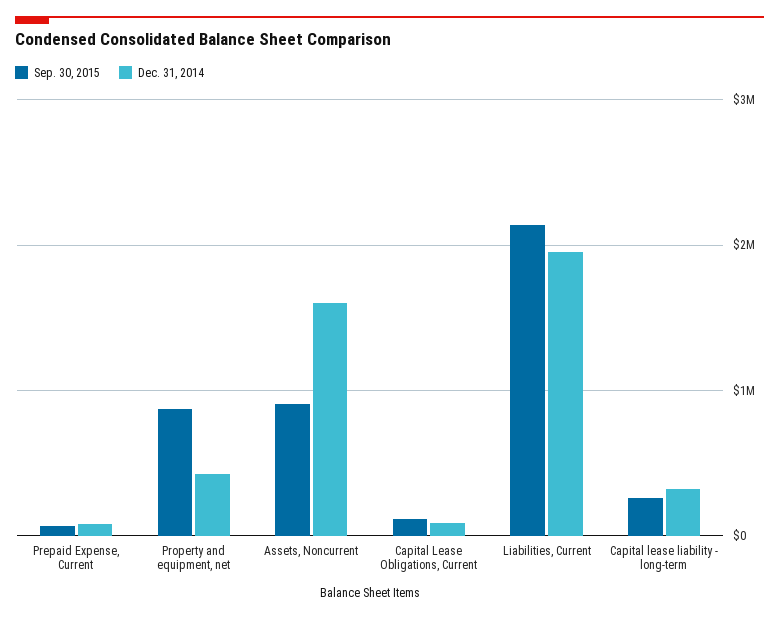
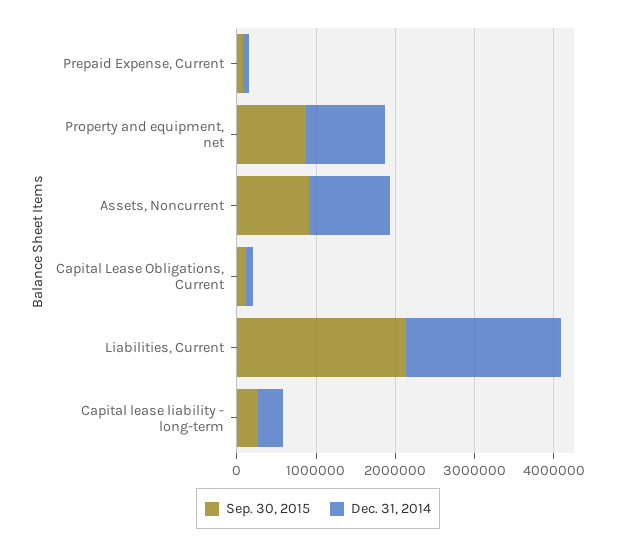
  {
    "Sep. 30, 2015": {
      "Prepaid Expense, Current": 100000,
      "Property and equipment, net": 900000,
      "Assets, Noncurrent": 900000,
      "Capital Lease Obligations, Current": 100000,
      "Liabilities, Current": 2100000,
      "Capital lease liability - long-term": 300000
    },
    "Dec. 31, 2014": {
      "Prepaid Expense, Current": 100000,
-     "Property and equipment, net": 400000,
+     "Property and equipment, net": 1000000,
-     "Assets, Noncurrent": 1600000,
+     "Assets, Noncurrent": 1000000,
      "Capital Lease Obligations, Current": 100000,
      "Liabilities, Current": 2000000,
      "Capital lease liability - long-term": 300000
    }
  }

